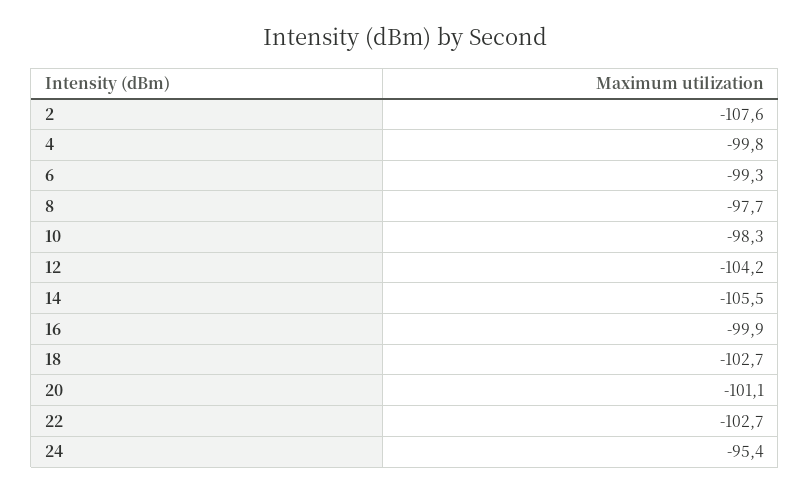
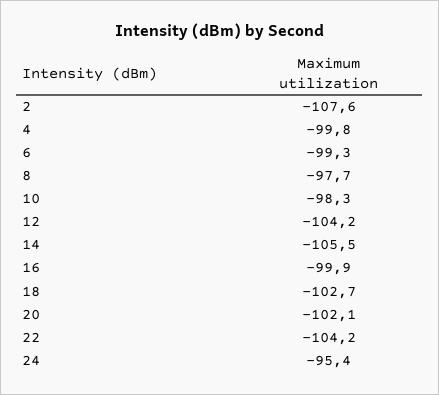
  {
    "2": -107.6,
    "4": -99.8,
    "6": -99.3,
    "8": -97.7,
    "10": -98.3,
    "12": -104.2,
    "14": -105.5,
    "16": -99.9,
    "18": -102.7,
-   "20": -101.1,
+   "20": -102.1,
-   "22": -102.7,
+   "22": -104.2,
    "24": -95.4
  }

